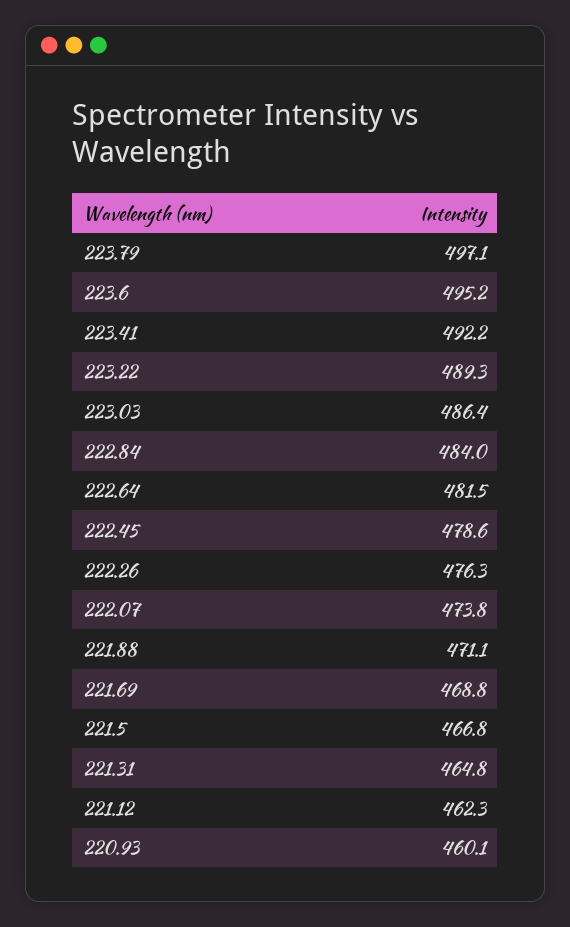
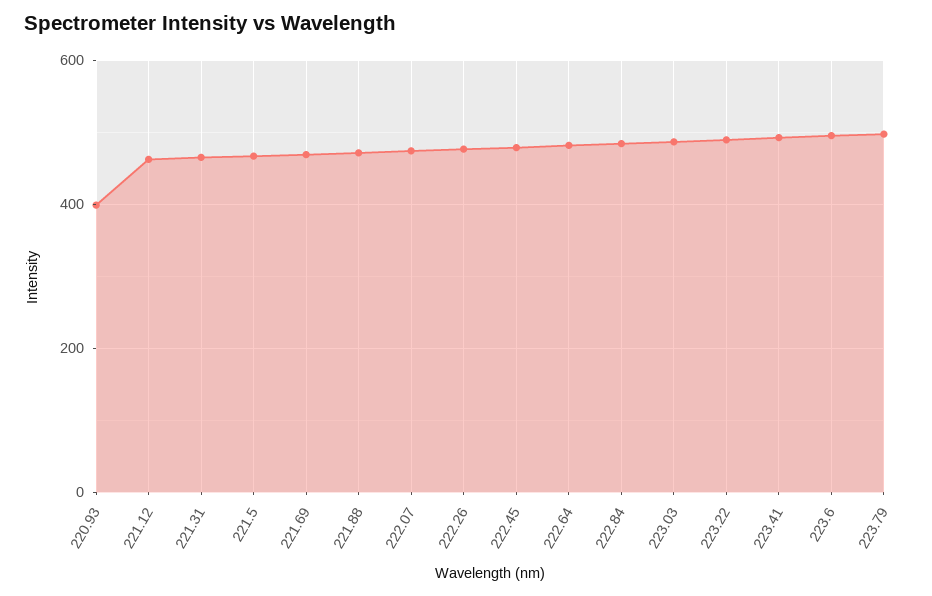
  {
    "223.79": 497.1,
    "223.6": 495.2,
    "223.41": 492.2,
    "223.22": 489.3,
    "223.03": 486.4,
    "222.84": 484,
    "222.64": 481.5,
    "222.45": 478.6,
    "222.26": 476.3,
    "222.07": 473.8,
    "221.88": 471.1,
    "221.69": 468.8,
    "221.5": 466.8,
    "221.31": 464.8,
    "221.12": 462.3,
-   "220.93": 460.1
+   "220.93": 400
  }

